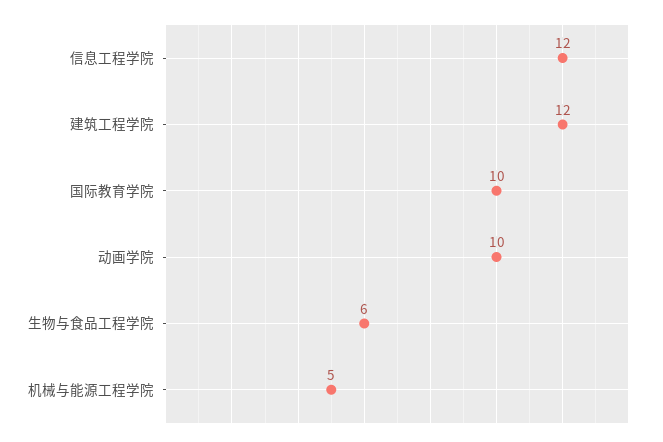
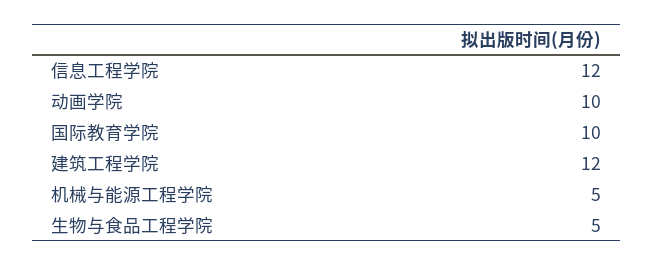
  {
    "信息工程学院": 12,
    "建筑工程学院": 12,
    "国际教育学院": 10,
    "动画学院": 10,
-   "生物与食品工程学院": 6,
+   "生物与食品工程学院": 5,
    "机械与能源工程学院": 5
  }

